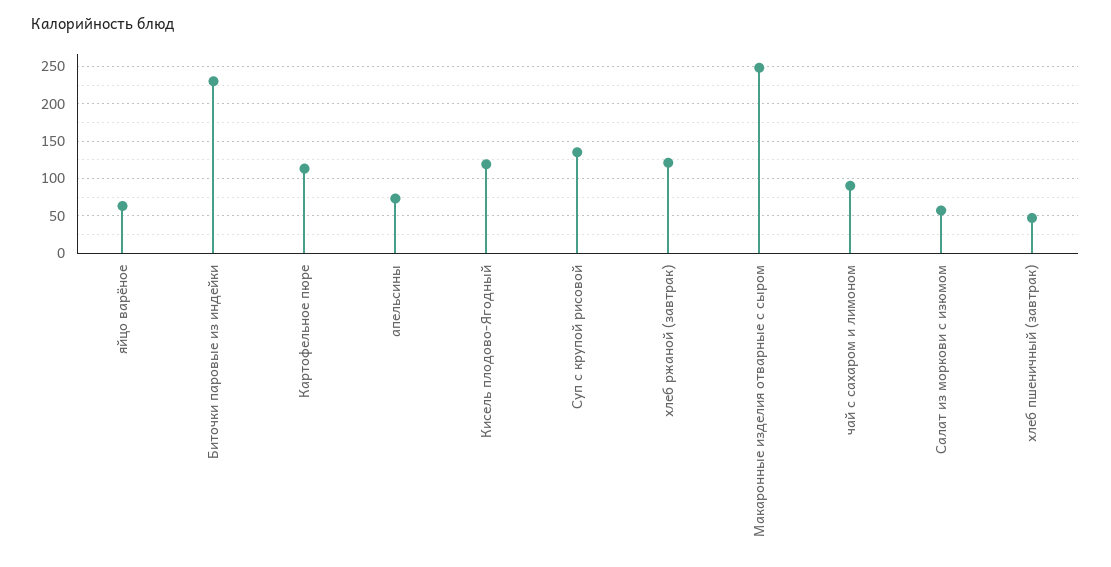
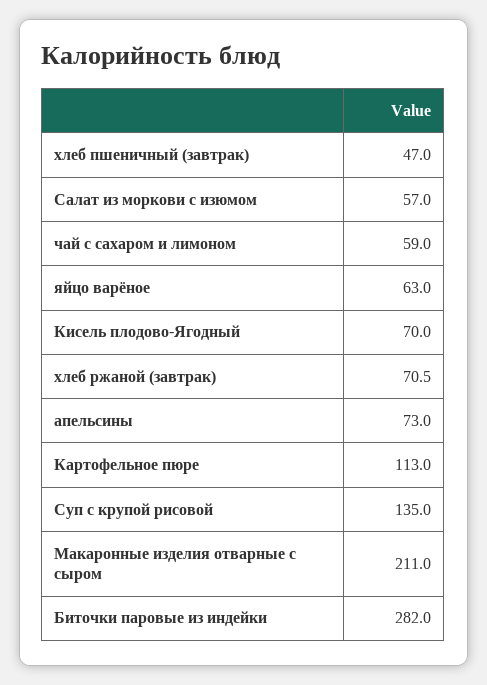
  {
    "яйцо варёное": 63,
-   "Биточки паровые из индейки": 230,
+   "Биточки паровые из индейки": 282,
    "Картофельное пюре": 113,
    "апельсины": 73,
-   "Кисель плодово-Ягодный": 120,
+   "Кисель плодово-Ягодный": 70,
    "Суп с крупой рисовой": 135,
-   "хлеб ржаной (завтрак)": 120,
+   "хлеб ржаной (завтрак)": 70.5,
-   "Макаронные изделия отварные с сыром": 250,
+   "Макаронные изделия отварные с сыром": 211,
-   "чай с сахаром и лимоном": 90,
+   "чай с сахаром и лимоном": 59,
    "Салат из моркови с изюмом": 57,
    "хлеб пшеничный (завтрак)": 47
  }

